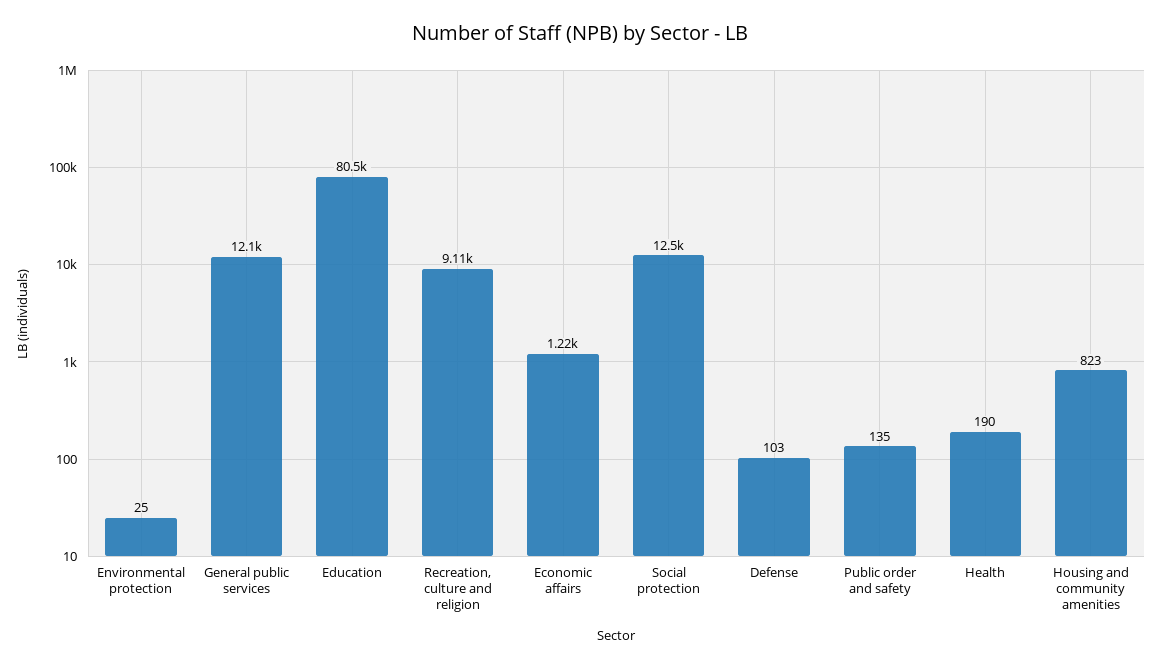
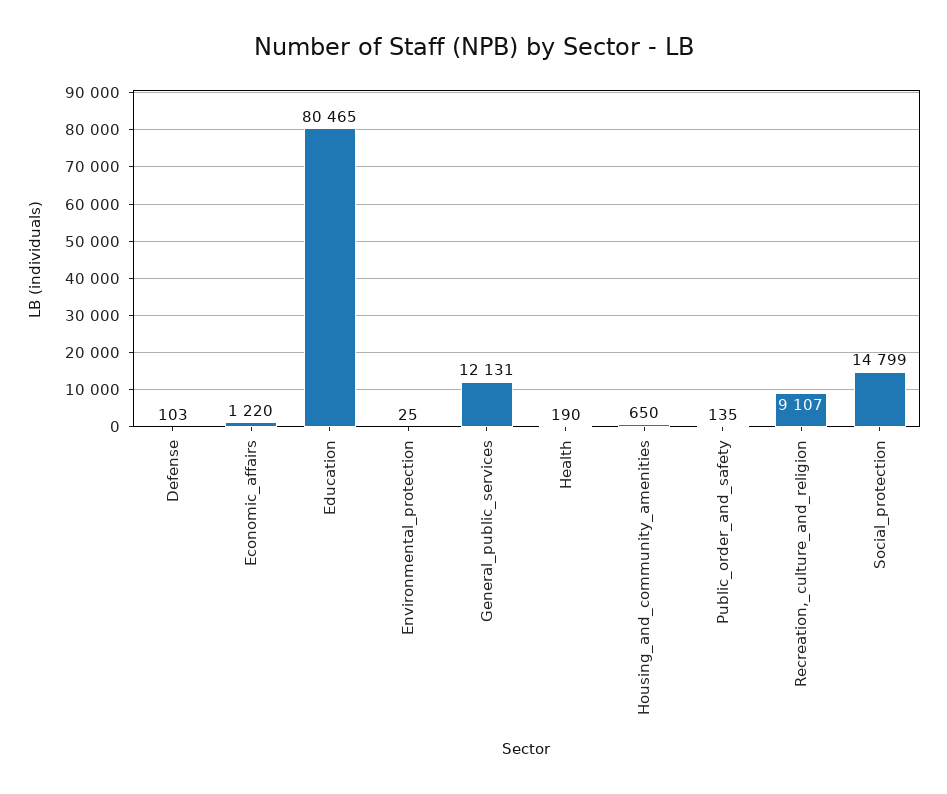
  {
    "Environmental protection": 25,
    "General public services": 12131,
    "Education": 80465,
    "Recreation, culture and religion": 9107,
    "Economic affairs": 1220,
-   "Social protection": 12500,
+   "Social protection": 14799,
    "Defense": 103,
    "Public order and safety": 135,
    "Health": 190,
-   "Housing and community amenities": 823
+   "Housing and community amenities": 650
  }

